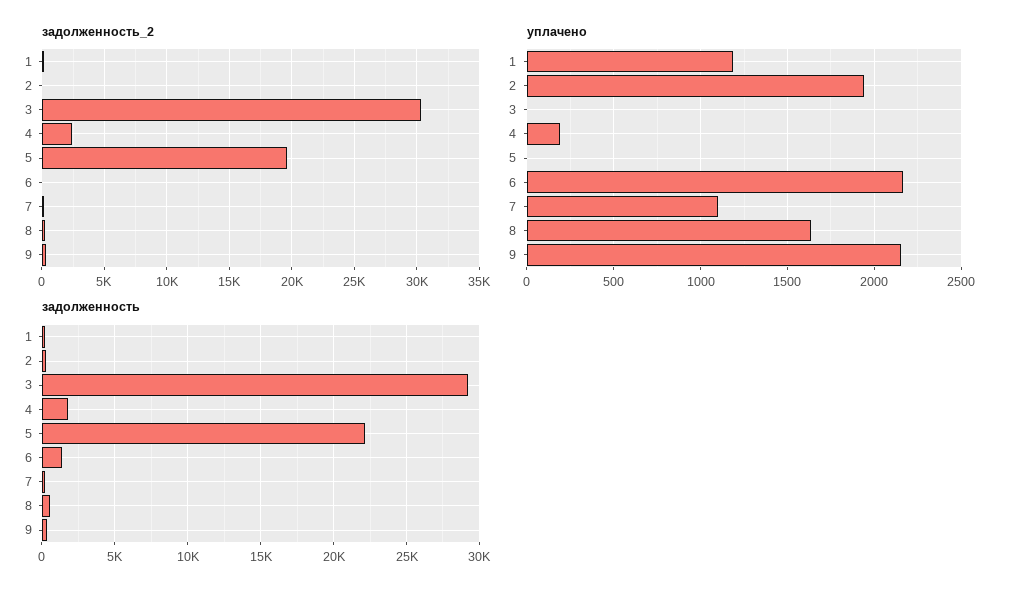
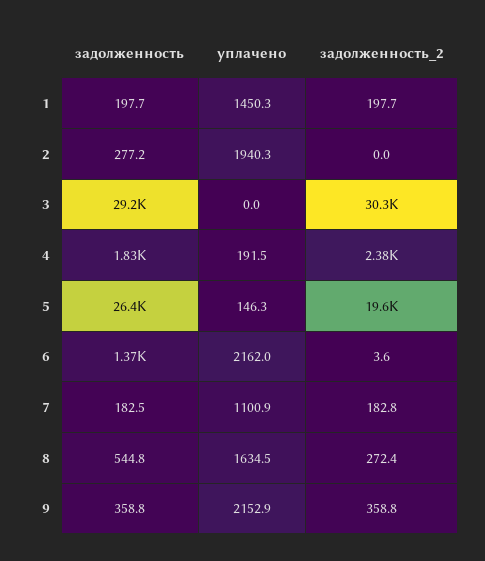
  {
    "задолженность_2": {
      "1": 197.7,
      "2": 0,
      "3": 30300,
      "4": 2380,
      "5": 19600,
      "6": 3.6,
      "7": 182.8,
      "8": 272.4,
      "9": 358.8
    },
    "уплачено": {
-     "1": 1200,
+     "1": 1450.3,
      "2": 1940.3,
      "3": 0,
      "4": 191.5,
-     "5": 0,
+     "5": 146.3,
      "6": 2162,
      "7": 1100.9,
      "8": 1634.5,
      "9": 2152.9
    },
    "задолженность": {
      "1": 197.7,
      "2": 277.2,
      "3": 29200,
      "4": 1830,
-     "5": 22000,
+     "5": 26400,
      "6": 1370,
      "7": 182.5,
      "8": 544.8,
      "9": 358.8
    }
  }

